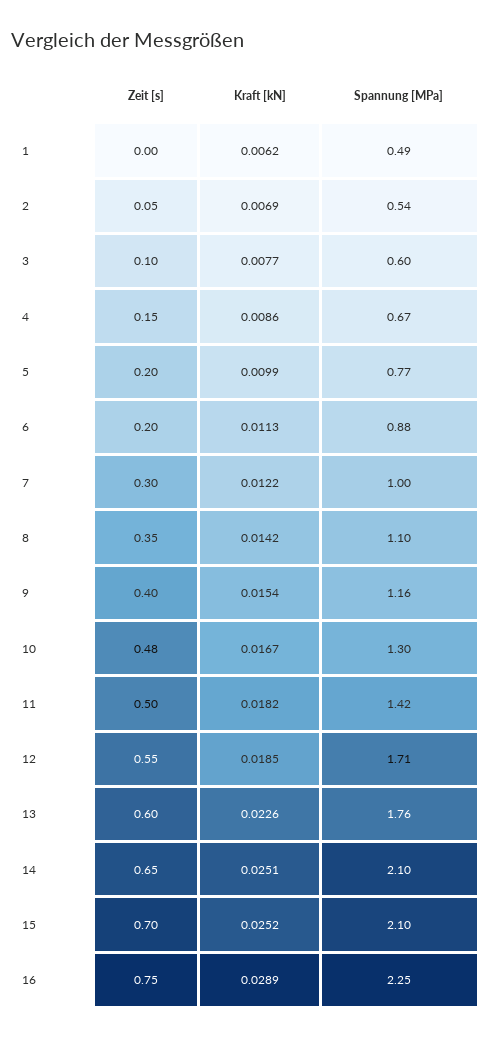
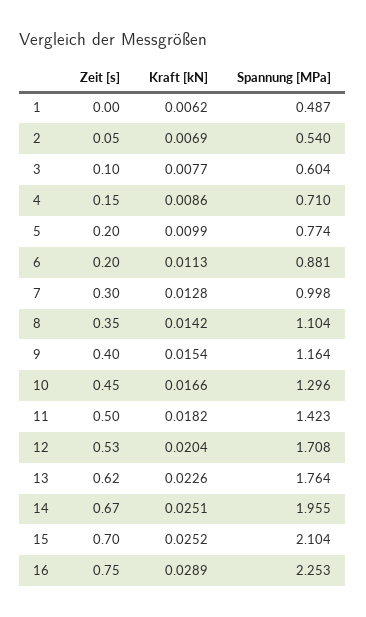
  {
    "Zeit [s]": {
      "1": 0,
      "2": 0.05,
      "3": 0.1,
      "4": 0.15,
      "5": 0.2,
      "6": 0.2,
      "7": 0.3,
      "8": 0.35,
      "9": 0.4,
-     "10": 0.48,
+     "10": 0.45,
      "11": 0.5,
-     "12": 0.55,
+     "12": 0.53,
-     "13": 0.6,
+     "13": 0.62,
-     "14": 0.65,
+     "14": 0.67,
      "15": 0.7,
      "16": 0.75
    },
    "Kraft [kN]": {
      "1": 0.0062,
      "2": 0.0069,
      "3": 0.0077,
      "4": 0.0086,
      "5": 0.0099,
      "6": 0.0113,
-     "7": 0.0122,
+     "7": 0.0128,
      "8": 0.0142,
      "9": 0.0154,
-     "10": 0.0167,
+     "10": 0.0166,
      "11": 0.0182,
-     "12": 0.0185,
+     "12": 0.0204,
      "13": 0.0226,
      "14": 0.0251,
      "15": 0.0252,
      "16": 0.0289
    },
    "Spannung [MPa]": {
      "1": 0.487,
      "2": 0.54,
      "3": 0.604,
-     "4": 0.67,
+     "4": 0.71,
      "5": 0.774,
      "6": 0.881,
      "7": 0.998,
      "8": 1.104,
      "9": 1.164,
      "10": 1.296,
      "11": 1.423,
      "12": 1.708,
      "13": 1.764,
-     "14": 2.1,
+     "14": 1.955,
      "15": 2.104,
      "16": 2.253
    }
  }

